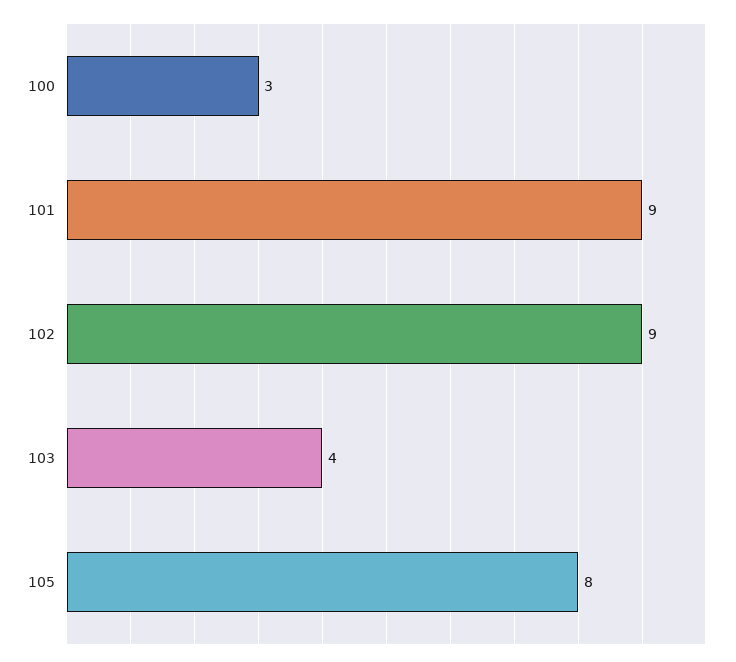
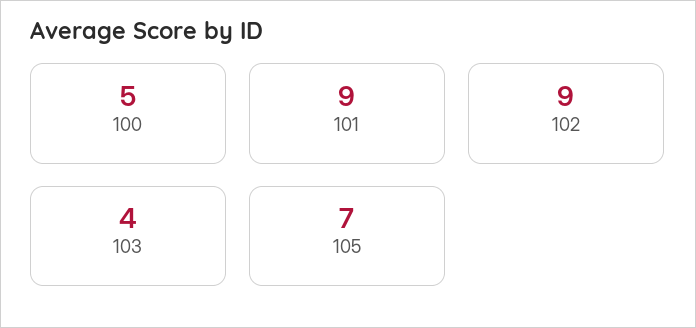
  {
-   "100": 3,
+   "100": 5,
    "101": 9,
    "102": 9,
    "103": 4,
-   "105": 8
+   "105": 7
  }

